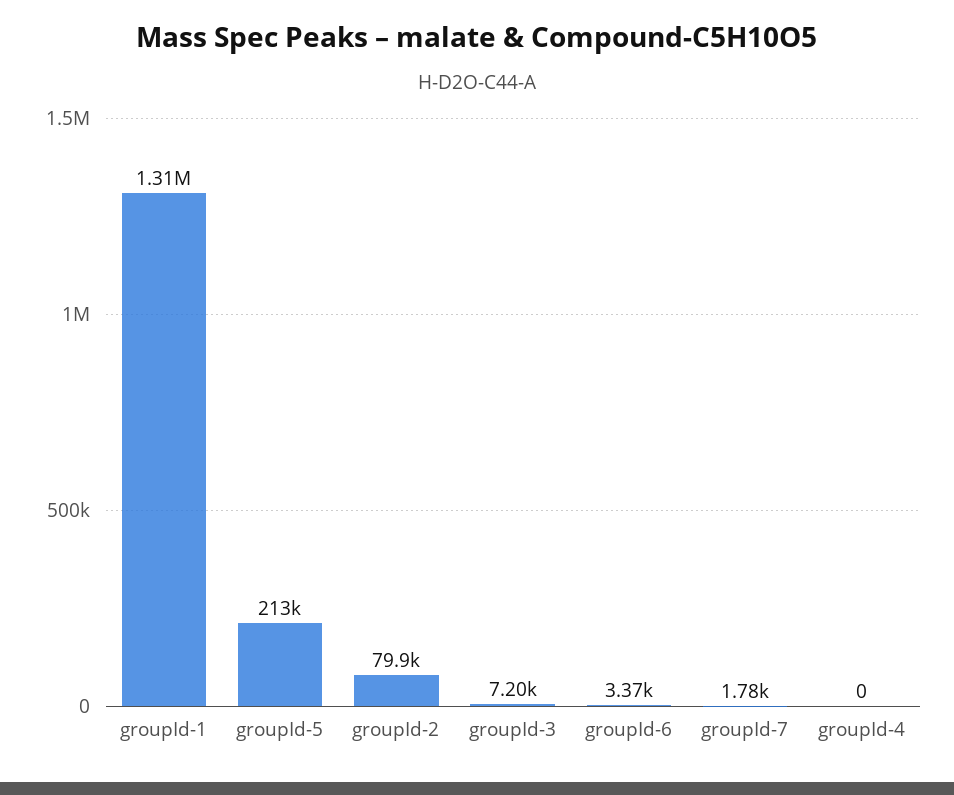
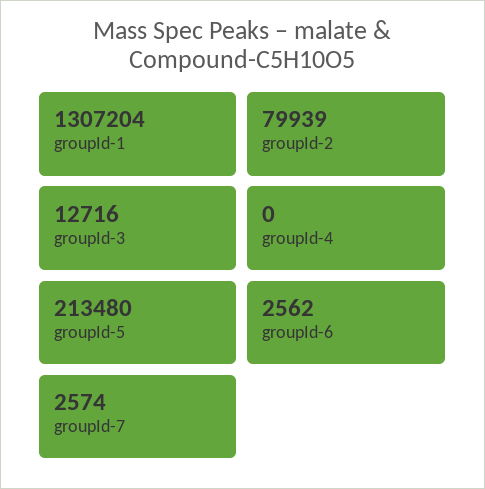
  {
    "groupId-1": 1307204,
    "groupId-5": 213480,
    "groupId-2": 79939,
-   "groupId-3": 7200,
+   "groupId-3": 12716,
-   "groupId-6": 3370,
+   "groupId-6": 2562,
-   "groupId-7": 1780,
+   "groupId-7": 2574,
    "groupId-4": 0
  }

